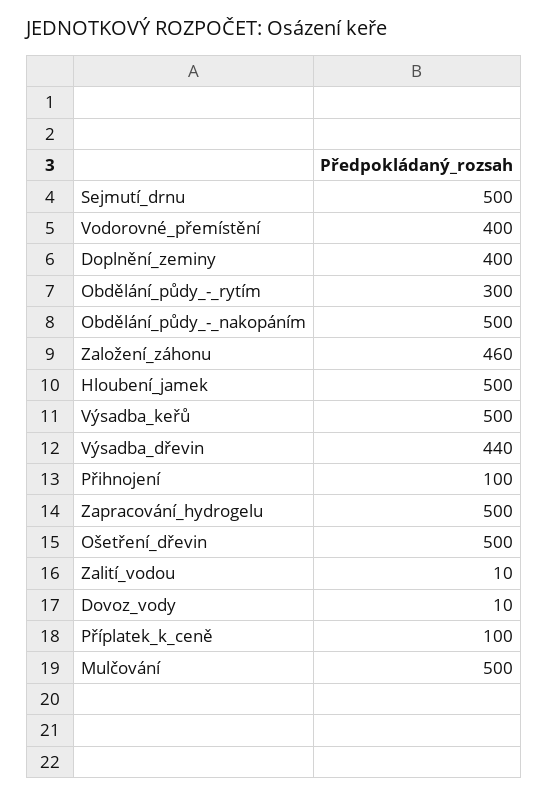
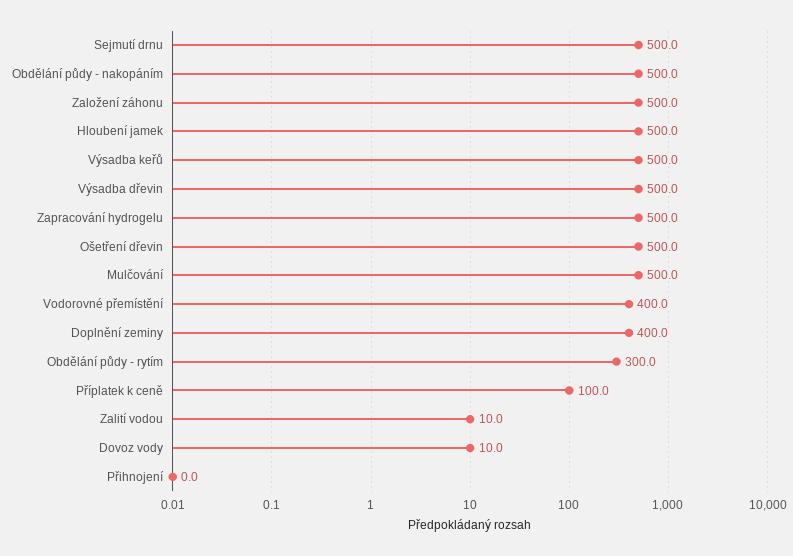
  {
    "Sejmutí_drnu": 500,
    "Vodorovné_přemístění": 400,
    "Doplnění_zeminy": 400,
    "Obdělání_půdy_-_rytím": 300,
    "Obdělání_půdy_-_nakopáním": 500,
-   "Založení_záhonu": 460,
+   "Založení_záhonu": 500,
    "Hloubení_jamek": 500,
    "Výsadba_keřů": 500,
-   "Výsadba_dřevin": 440,
+   "Výsadba_dřevin": 500,
-   "Přihnojení": 100,
+   "Přihnojení": 0,
    "Zapracování_hydrogelu": 500,
    "Ošetření_dřevin": 500,
    "Zalití_vodou": 10,
    "Dovoz_vody": 10,
    "Příplatek_k_ceně": 100,
    "Mulčování": 500
  }

